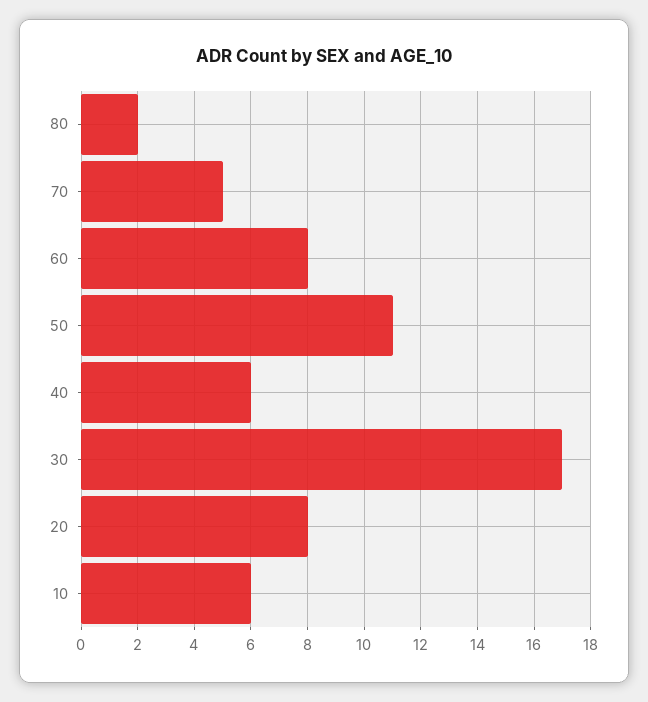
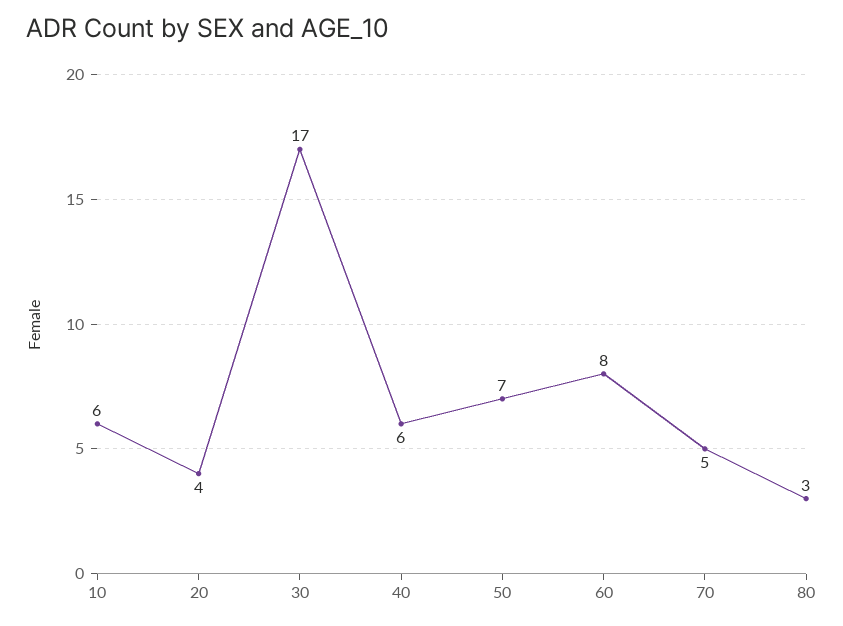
  {
-   "80": 2,
+   "80": 3,
    "70": 5,
    "60": 8,
-   "50": 11,
+   "50": 7,
    "40": 6,
    "30": 17,
-   "20": 8,
+   "20": 4,
    "10": 6
  }

